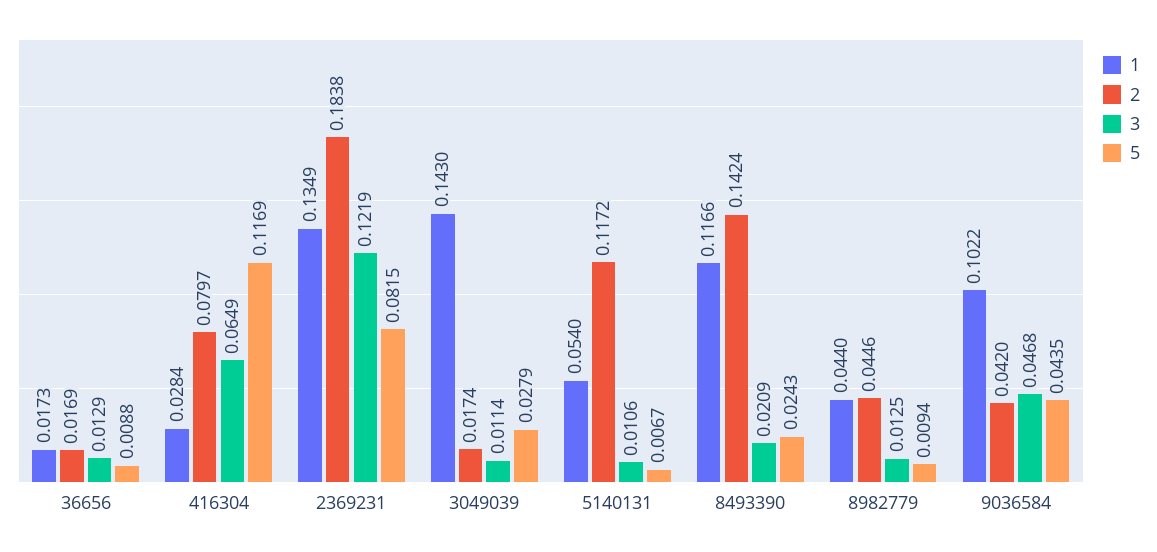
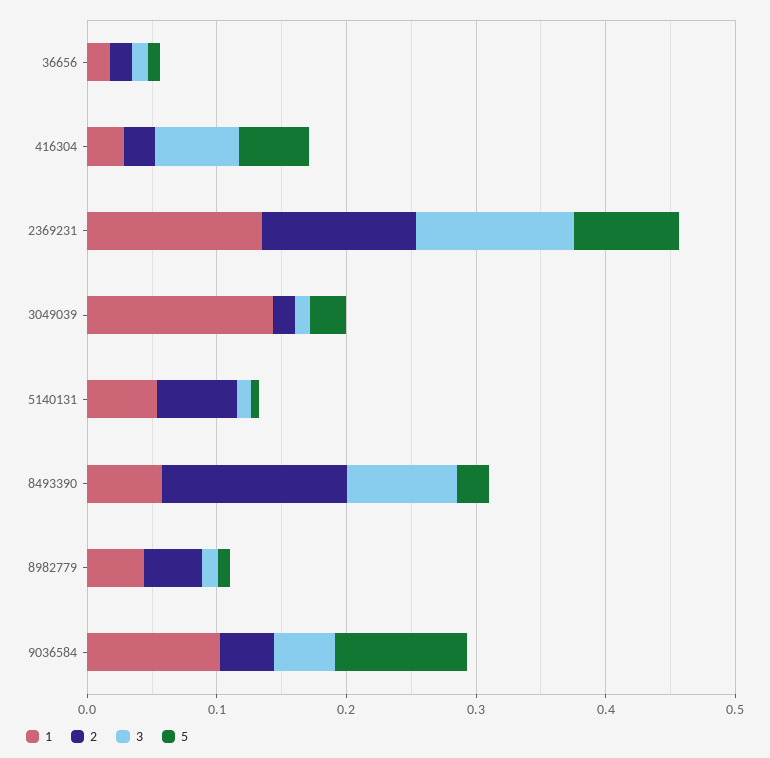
  {
    "1": {
      "36656": 0.0173,
      "416304": 0.0284,
      "2369231": 0.1349,
      "3049039": 0.143,
      "5140131": 0.054,
-     "8493390": 0.1166,
+     "8493390": 0.06,
      "8982779": 0.044,
      "9036584": 0.1022
    },
    "2": {
      "36656": 0.0169,
-     "416304": 0.0797,
+     "416304": 0.02,
-     "2369231": 0.1838,
+     "2369231": 0.12,
      "3049039": 0.0174,
-     "5140131": 0.1172,
+     "5140131": 0.06,
      "8493390": 0.1424,
      "8982779": 0.0446,
      "9036584": 0.042
    },
    "3": {
      "36656": 0.0129,
      "416304": 0.0649,
      "2369231": 0.1219,
      "3049039": 0.0114,
      "5140131": 0.0106,
-     "8493390": 0.0209,
+     "8493390": 0.08,
      "8982779": 0.0125,
      "9036584": 0.0468
    },
    "5": {
      "36656": 0.0088,
-     "416304": 0.1169,
+     "416304": 0.06,
      "2369231": 0.0815,
      "3049039": 0.0279,
      "5140131": 0.0067,
      "8493390": 0.0243,
      "8982779": 0.0094,
-     "9036584": 0.0435
+     "9036584": 0.1
    }
  }

